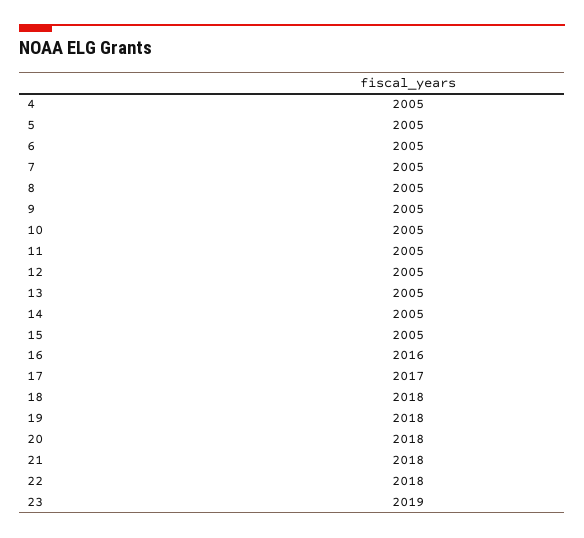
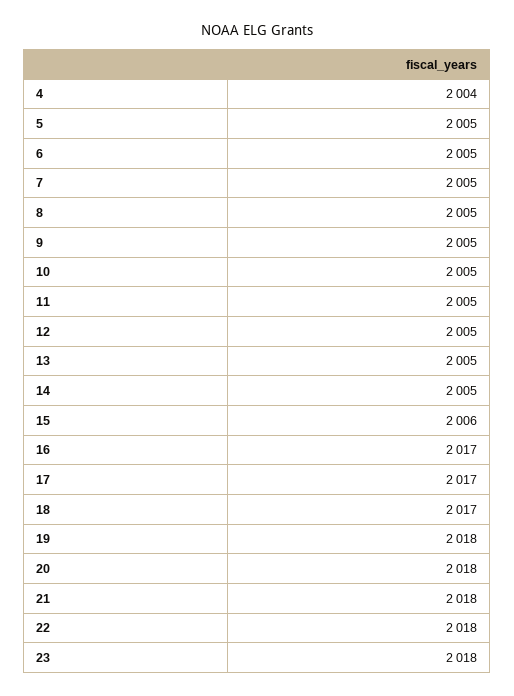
  {
-   "4": 2005,
+   "4": 2004,
    "5": 2005,
    "6": 2005,
    "7": 2005,
    "8": 2005,
    "9": 2005,
    "10": 2005,
    "11": 2005,
    "12": 2005,
    "13": 2005,
    "14": 2005,
-   "15": 2005,
+   "15": 2006,
-   "16": 2016,
+   "16": 2017,
    "17": 2017,
-   "18": 2018,
+   "18": 2017,
    "19": 2018,
    "20": 2018,
    "21": 2018,
    "22": 2018,
-   "23": 2019
+   "23": 2018
  }

